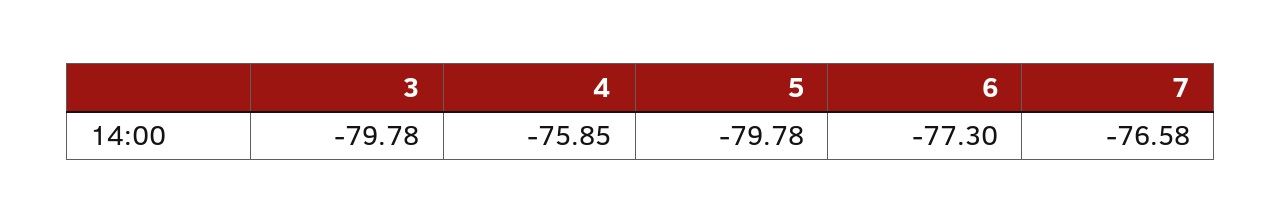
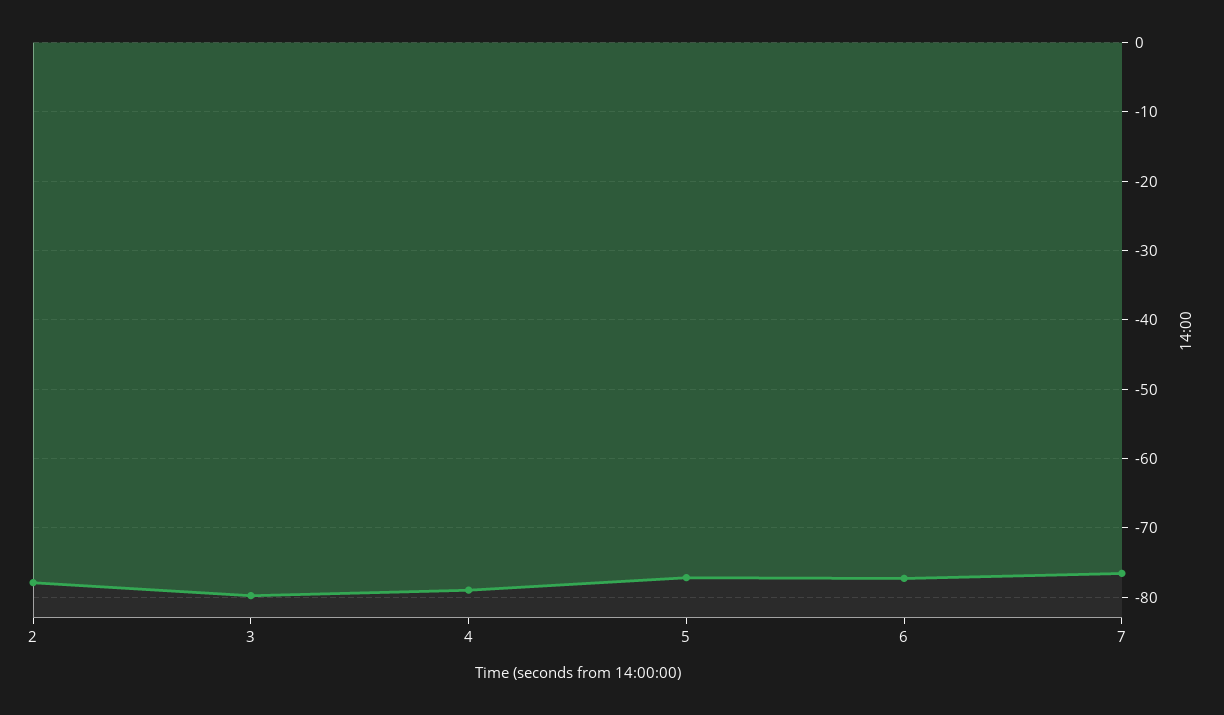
  {
    "3": -79.78,
-   "4": -75.85,
+   "4": -79,
-   "5": -79.78,
+   "5": -77,
    "6": -77.3,
-   "7": -76.58
+   "7": -76.58,
+   "2": -78
  }

